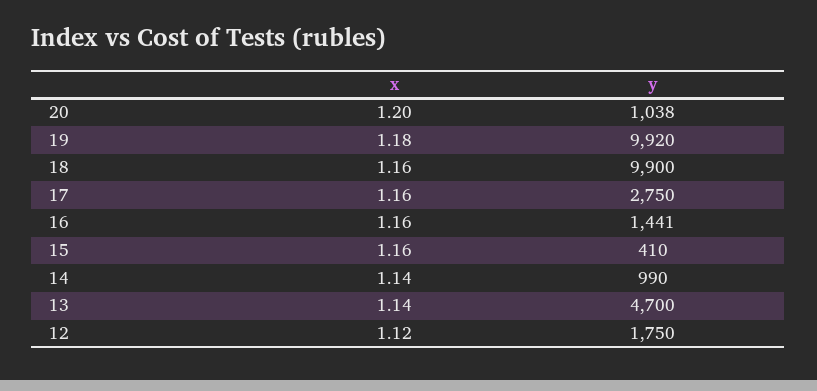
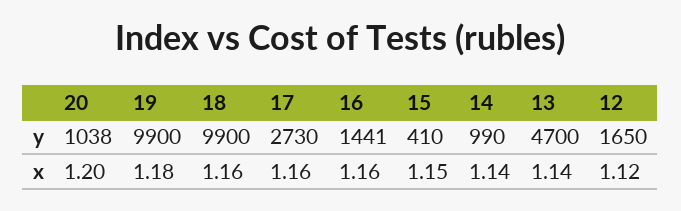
  {
    "x": {
      "20": 1.2,
      "19": 1.18,
      "18": 1.16,
      "17": 1.16,
      "16": 1.16,
-     "15": 1.16,
+     "15": 1.15,
      "14": 1.14,
      "13": 1.14,
      "12": 1.12
    },
    "y": {
      "20": 1038,
-     "19": 9920,
+     "19": 9900,
      "18": 9900,
-     "17": 2750,
+     "17": 2730,
      "16": 1441,
      "15": 410,
      "14": 990,
      "13": 4700,
-     "12": 1750
+     "12": 1650
    }
  }

